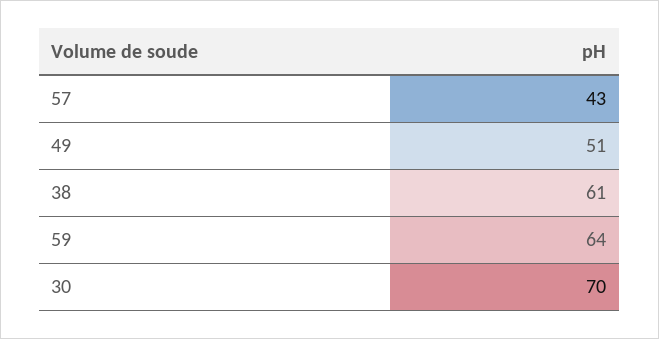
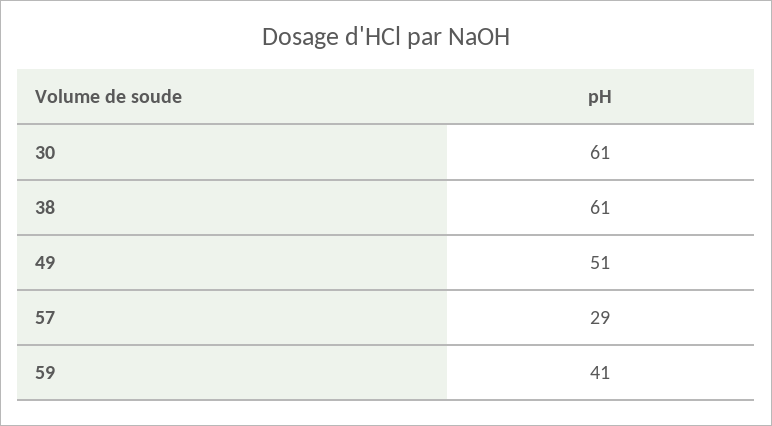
  {
-   "57": 43,
+   "57": 29,
    "49": 51,
    "38": 61,
-   "59": 64,
+   "59": 41,
-   "30": 70
+   "30": 61
  }

